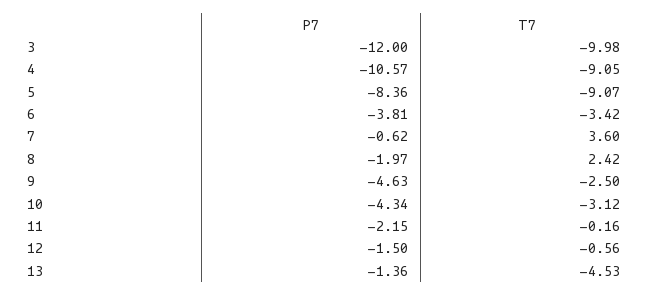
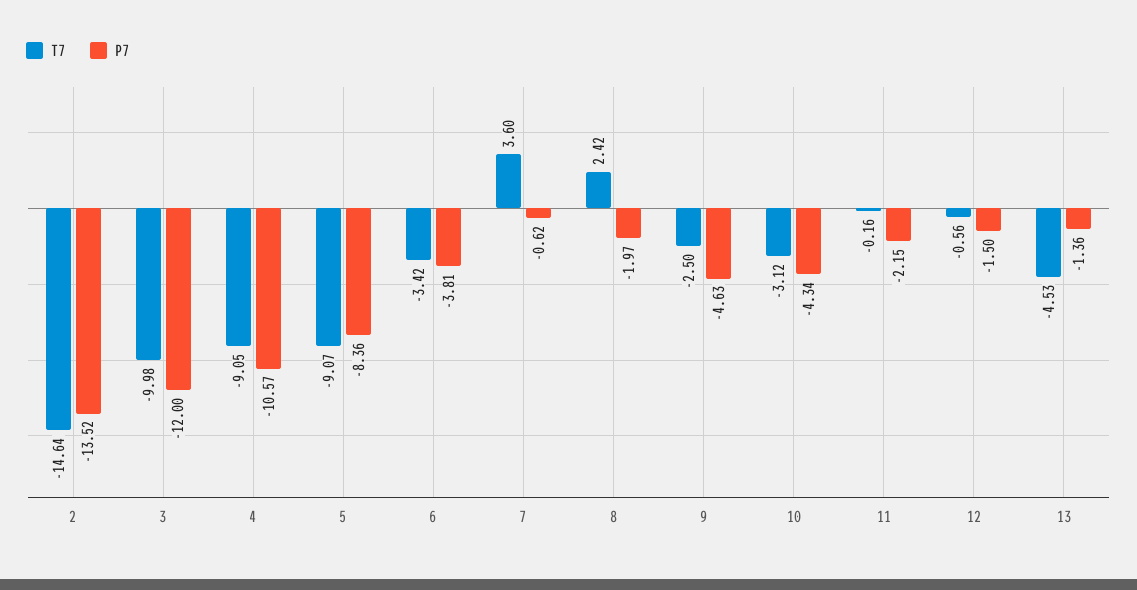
  {
    "P7": {
      "3": -12,
      "4": -10.57,
      "5": -8.36,
      "6": -3.81,
      "7": -0.62,
      "8": -1.97,
      "9": -4.63,
      "10": -4.34,
      "11": -2.15,
      "12": -1.5,
-     "13": -1.36
+     "13": -1.36,
+     "2": -13.52
    },
    "T7": {
      "3": -9.98,
      "4": -9.05,
      "5": -9.07,
      "6": -3.42,
      "7": 3.6,
      "8": 2.42,
      "9": -2.5,
      "10": -3.12,
      "11": -0.16,
      "12": -0.56,
-     "13": -4.53
+     "13": -4.53,
+     "2": -14.64
    }
  }

